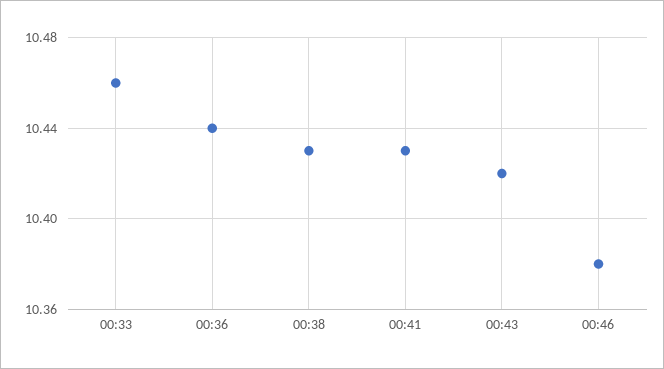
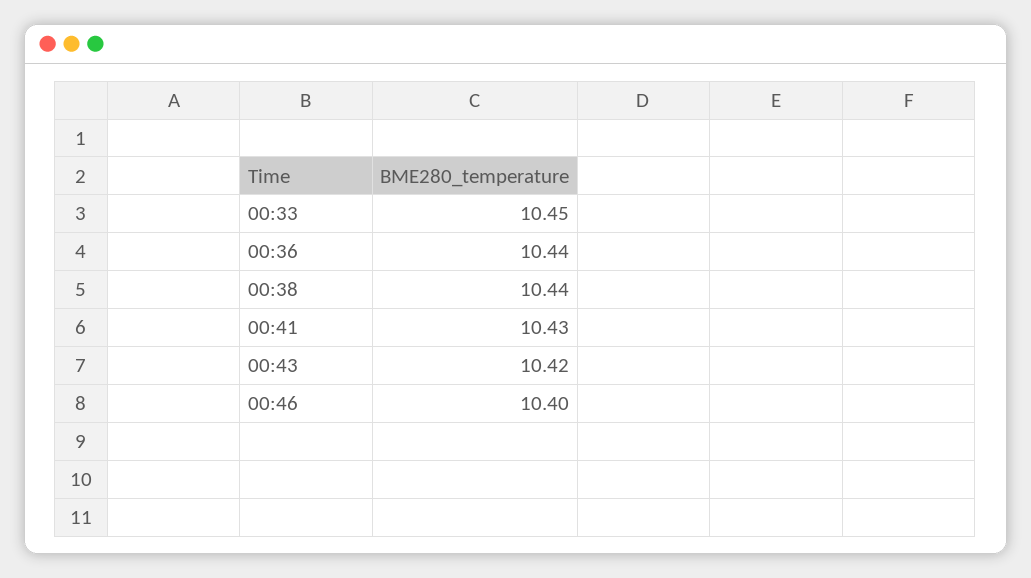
  {
-   "00:33": 10.46,
+   "00:33": 10.45,
    "00:36": 10.44,
-   "00:38": 10.43,
+   "00:38": 10.44,
    "00:41": 10.43,
    "00:43": 10.42,
-   "00:46": 10.38
+   "00:46": 10.4
  }

